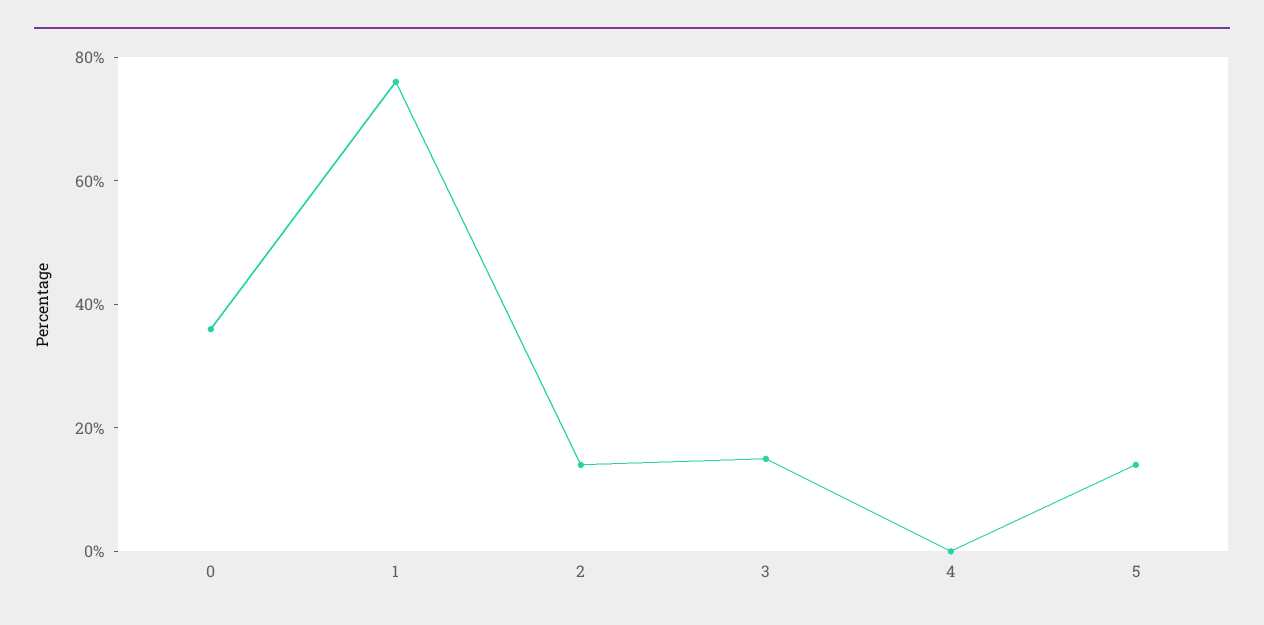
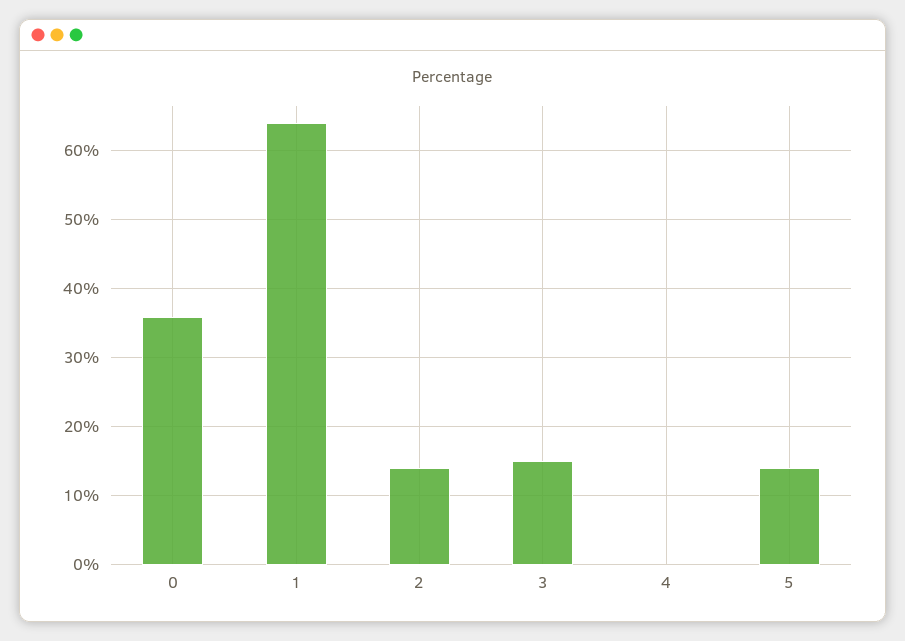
  {
    "0": 36,
-   "1": 75,
+   "1": 64,
    "2": 14,
    "3": 15,
    "4": 0,
    "5": 14
  }

